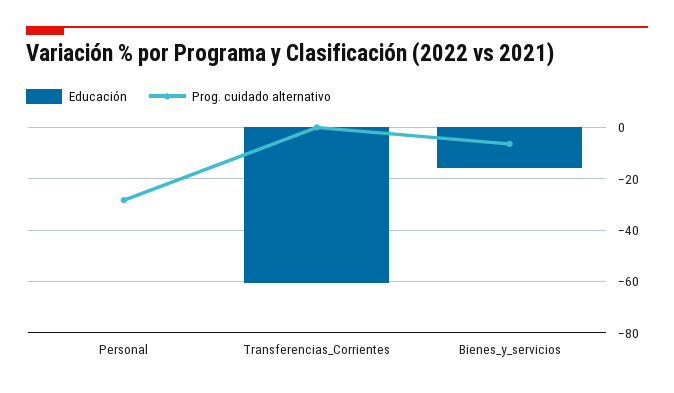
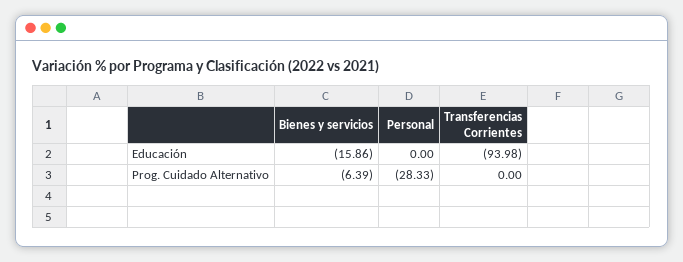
  {
    "Educación": {
      "Personal": 0,
-     "Transferencias_Corrientes": -60,
+     "Transferencias_Corrientes": -93.98,
      "Bienes_y_servicios": -15.86
    },
    "Prog. cuidado alternativo": {
      "Personal": -28.33,
      "Transferencias_Corrientes": 0,
      "Bienes_y_servicios": -6.39
    }
  }

